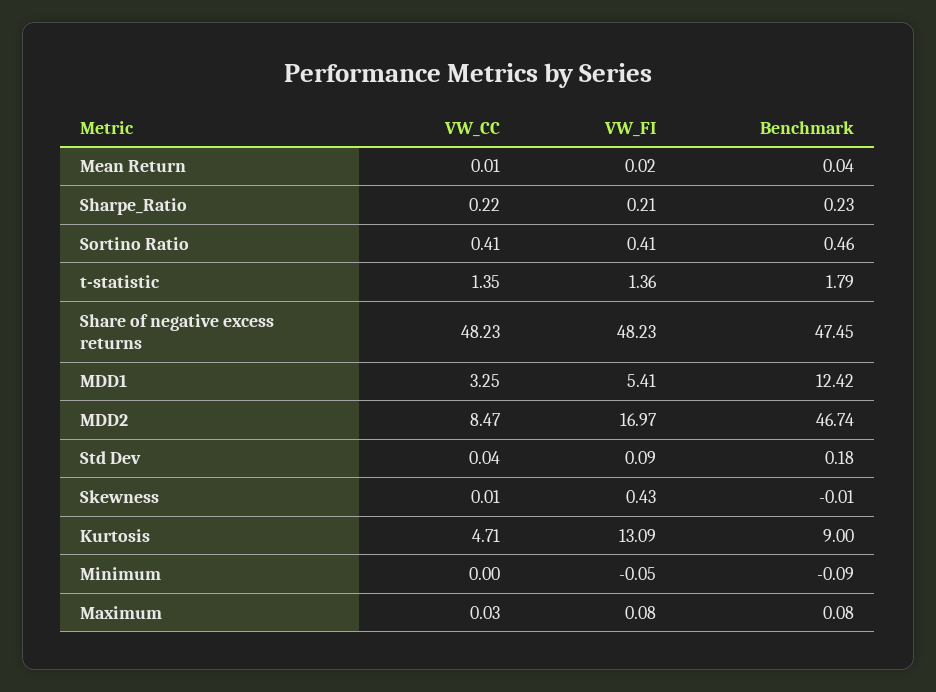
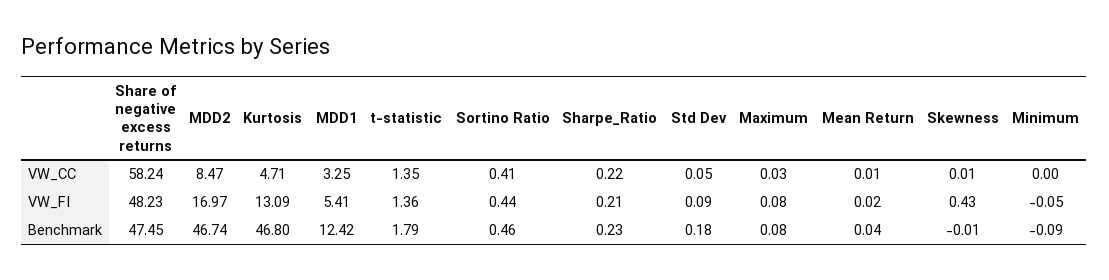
  {
    "VW_CC": {
      "Mean Return": 0.01,
      "Sharpe_Ratio": 0.22,
      "Sortino Ratio": 0.41,
      "t-statistic": 1.35,
-     "Share of negative excess returns": 48.23,
+     "Share of negative excess returns": 58.24,
      "MDD1": 3.25,
      "MDD2": 8.47,
-     "Std Dev": 0.04,
+     "Std Dev": 0.05,
      "Skewness": 0.01,
      "Kurtosis": 4.71,
      "Minimum": 0,
      "Maximum": 0.03
    },
    "VW_FI": {
      "Mean Return": 0.02,
      "Sharpe_Ratio": 0.21,
-     "Sortino Ratio": 0.41,
+     "Sortino Ratio": 0.44,
      "t-statistic": 1.36,
      "Share of negative excess returns": 48.23,
      "MDD1": 5.41,
      "MDD2": 16.97,
      "Std Dev": 0.09,
      "Skewness": 0.43,
      "Kurtosis": 13.09,
      "Minimum": -0.05,
      "Maximum": 0.08
    },
    "Benchmark": {
      "Mean Return": 0.04,
      "Sharpe_Ratio": 0.23,
      "Sortino Ratio": 0.46,
      "t-statistic": 1.79,
      "Share of negative excess returns": 47.45,
      "MDD1": 12.42,
      "MDD2": 46.74,
      "Std Dev": 0.18,
      "Skewness": -0.01,
-     "Kurtosis": 9,
+     "Kurtosis": 46.8,
      "Minimum": -0.09,
      "Maximum": 0.08
    }
  }

